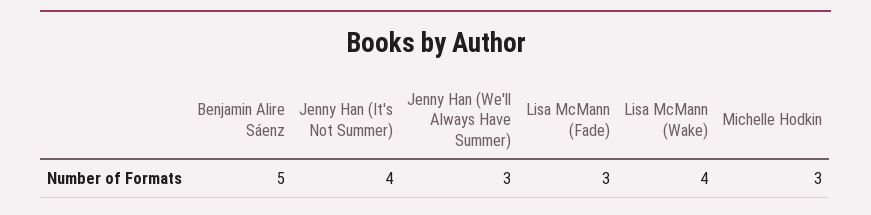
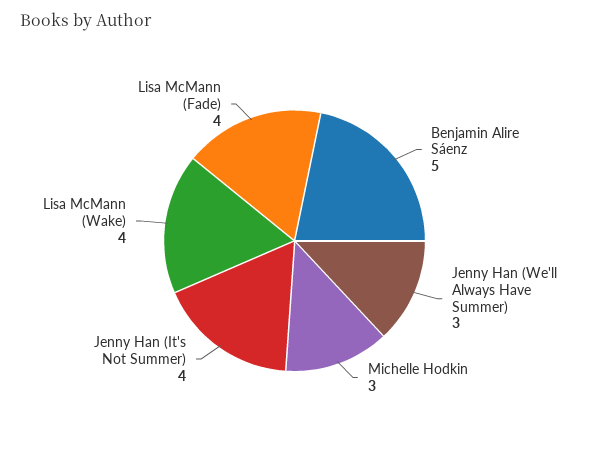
  {
    "Benjamin Alire Sáenz": 5,
    "Jenny Han (It's Not Summer)": 4,
    "Jenny Han (We'll Always Have Summer)": 3,
-   "Lisa McMann (Fade)": 3,
+   "Lisa McMann (Fade)": 4,
    "Lisa McMann (Wake)": 4,
    "Michelle Hodkin": 3
  }

